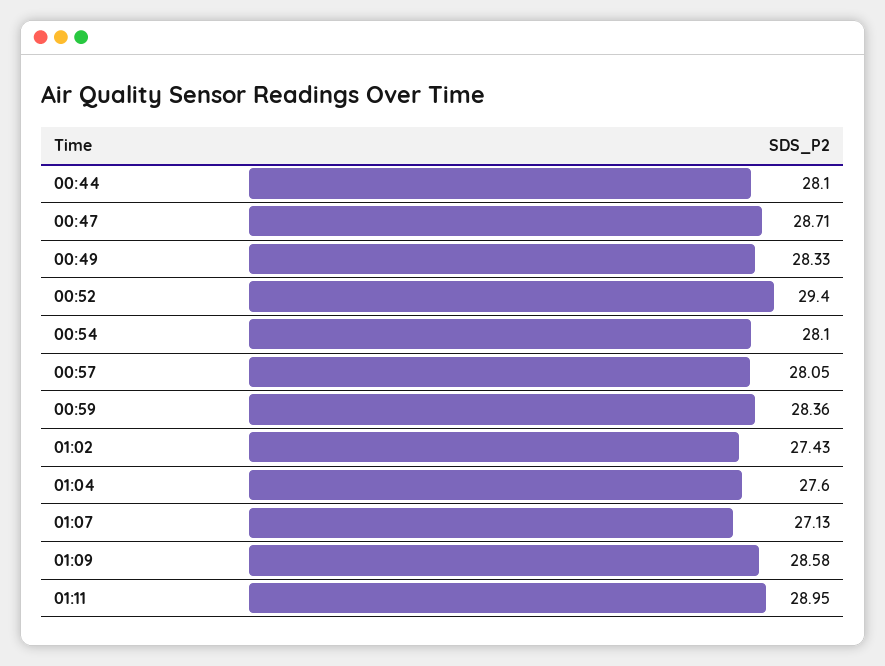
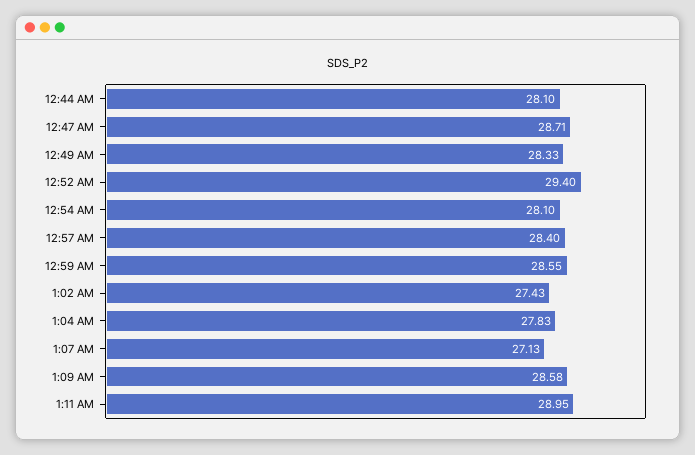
  {
    "00:44": 28.1,
    "00:47": 28.71,
    "00:49": 28.33,
    "00:52": 29.4,
    "00:54": 28.1,
-   "00:57": 28.05,
+   "00:57": 28.4,
-   "00:59": 28.36,
+   "00:59": 28.55,
    "01:02": 27.43,
-   "01:04": 27.6,
+   "01:04": 27.83,
    "01:07": 27.13,
    "01:09": 28.58,
    "01:11": 28.95
  }

